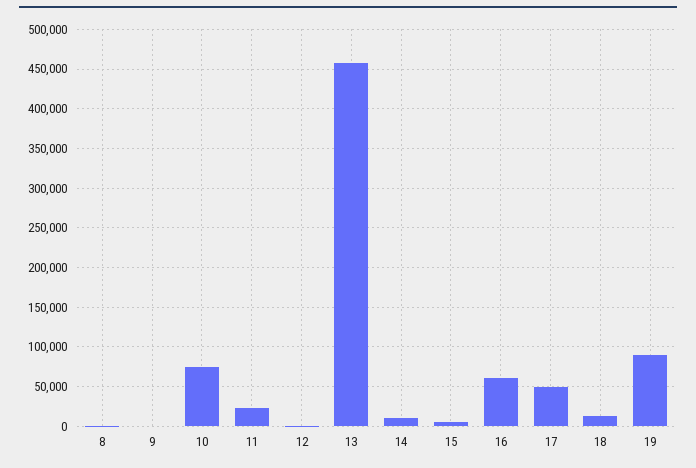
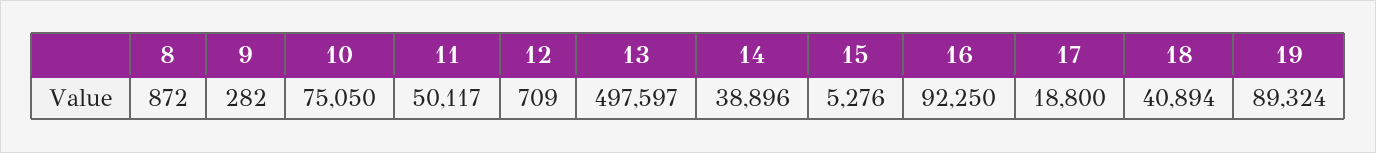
  {
    "8": 872,
    "9": 282,
    "10": 75050,
-   "11": 20000,
+   "11": 50117,
    "12": 709,
-   "13": 460000,
+   "13": 497597,
-   "14": 10000,
+   "14": 38896,
    "15": 5276,
-   "16": 60000,
+   "16": 92250,
-   "17": 50000,
+   "17": 18800,
-   "18": 10000,
+   "18": 40894,
    "19": 89324
  }

